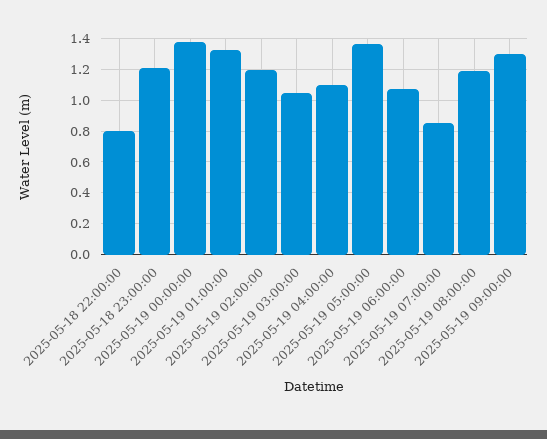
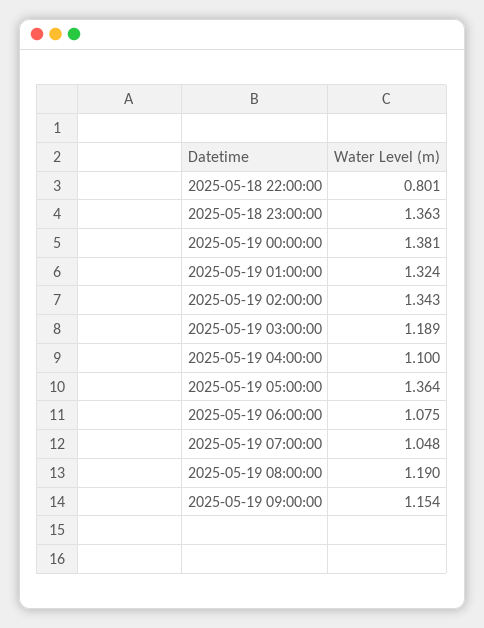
  {
    "2025-05-18 22:00:00": 0.801,
-   "2025-05-18 23:00:00": 1.2,
+   "2025-05-18 23:00:00": 1.363,
    "2025-05-19 00:00:00": 1.381,
    "2025-05-19 01:00:00": 1.324,
-   "2025-05-19 02:00:00": 1.2,
+   "2025-05-19 02:00:00": 1.343,
-   "2025-05-19 03:00:00": 1.05,
+   "2025-05-19 03:00:00": 1.189,
    "2025-05-19 04:00:00": 1.1,
    "2025-05-19 05:00:00": 1.364,
    "2025-05-19 06:00:00": 1.075,
-   "2025-05-19 07:00:00": 0.85,
+   "2025-05-19 07:00:00": 1.048,
    "2025-05-19 08:00:00": 1.19,
-   "2025-05-19 09:00:00": 1.3
+   "2025-05-19 09:00:00": 1.154
  }

